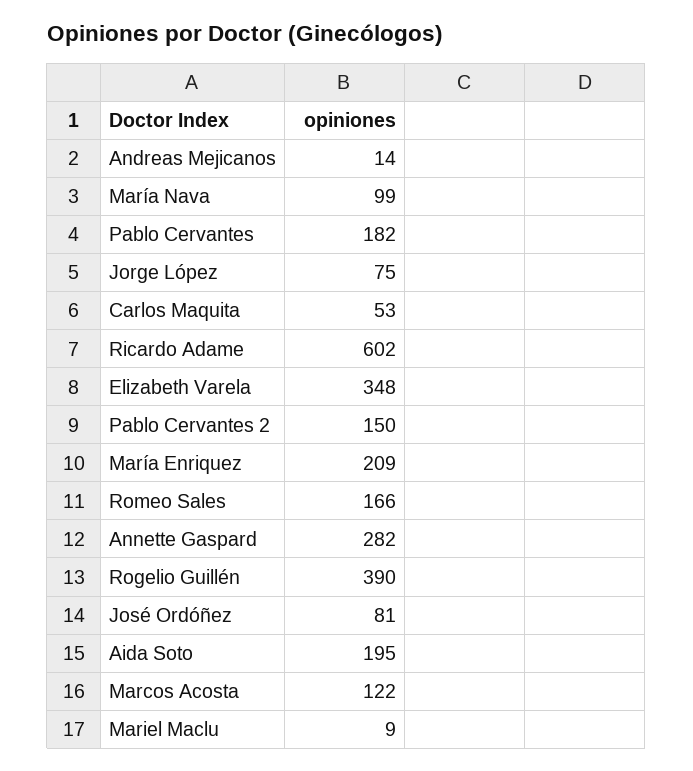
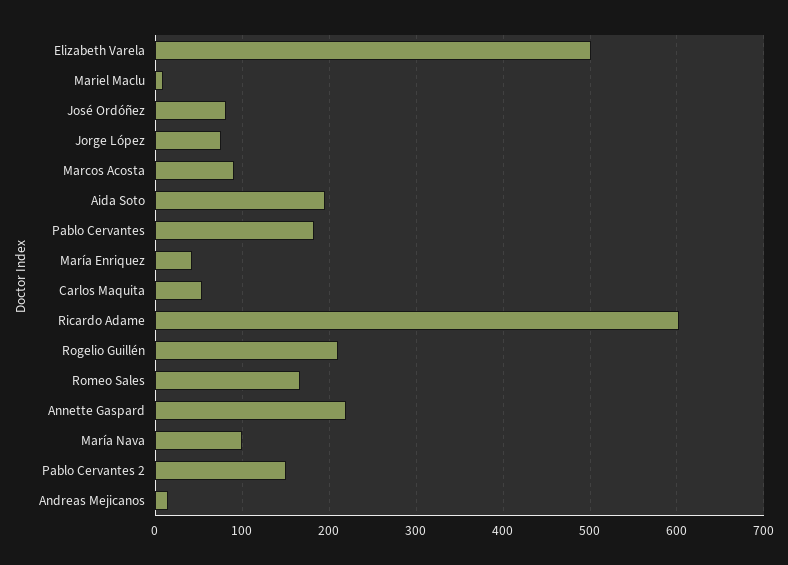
  {
    "Andreas Mejicanos": 14,
    "María Nava": 99,
    "Pablo Cervantes": 182,
    "Jorge López": 75,
    "Carlos Maquita": 53,
    "Ricardo Adame": 602,
-   "Elizabeth Varela": 348,
+   "Elizabeth Varela": 500,
    "Pablo Cervantes 2": 150,
-   "María Enriquez": 209,
+   "María Enriquez": 40,
    "Romeo Sales": 166,
-   "Annette Gaspard": 282,
+   "Annette Gaspard": 220,
-   "Rogelio Guillén": 390,
+   "Rogelio Guillén": 210,
    "José Ordóñez": 81,
    "Aida Soto": 195,
-   "Marcos Acosta": 122,
+   "Marcos Acosta": 90,
    "Mariel Maclu": 9
  }

